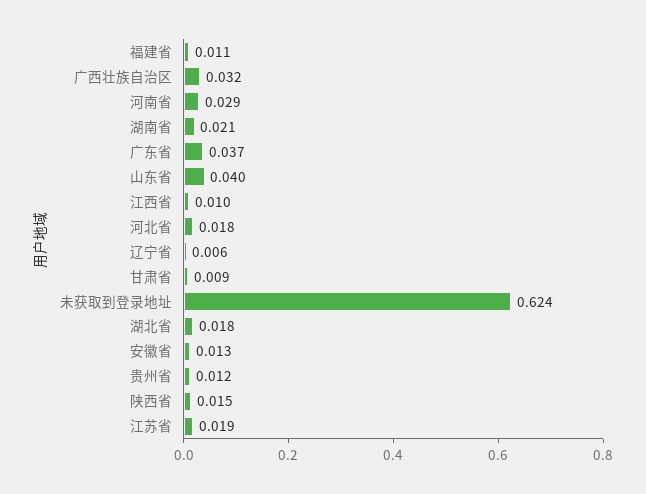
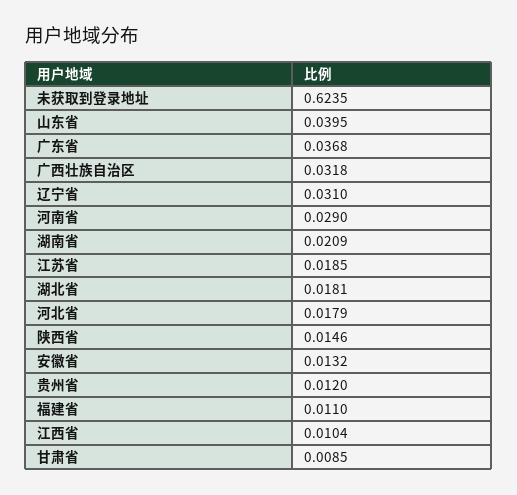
  {
    "福建省": 0.011,
    "广西壮族自治区": 0.0318,
    "河南省": 0.029,
    "湖南省": 0.0209,
    "广东省": 0.0368,
    "山东省": 0.0395,
    "江西省": 0.0104,
    "河北省": 0.0179,
-   "辽宁省": 0.006,
+   "辽宁省": 0.031,
    "甘肃省": 0.0085,
    "未获取到登录地址": 0.6235,
    "湖北省": 0.0181,
    "安徽省": 0.0132,
    "贵州省": 0.012,
    "陕西省": 0.0146,
    "江苏省": 0.0185
  }

